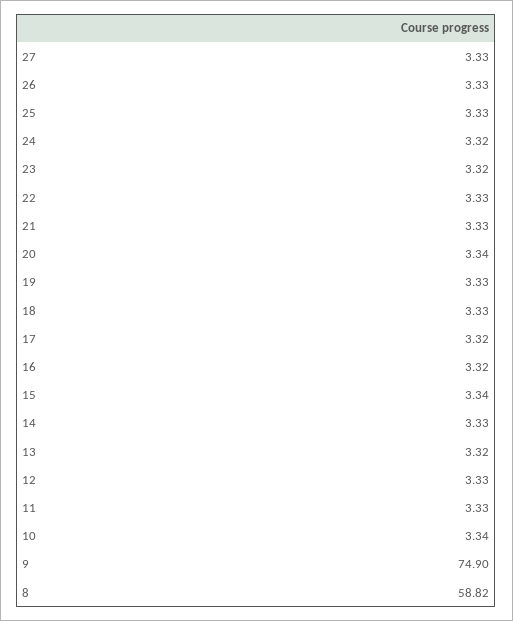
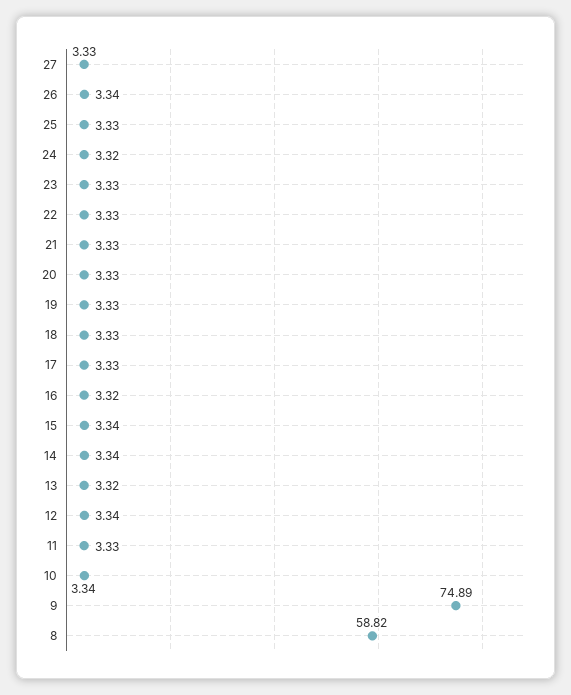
  {
    "27": 3.33,
-   "26": 3.33,
+   "26": 3.34,
    "25": 3.33,
    "24": 3.32,
-   "23": 3.32,
+   "23": 3.33,
    "22": 3.33,
    "21": 3.33,
-   "20": 3.34,
+   "20": 3.33,
    "19": 3.33,
    "18": 3.33,
-   "17": 3.32,
+   "17": 3.33,
    "16": 3.32,
    "15": 3.34,
-   "14": 3.33,
+   "14": 3.34,
    "13": 3.32,
-   "12": 3.33,
+   "12": 3.34,
    "11": 3.33,
    "10": 3.34,
-   "9": 74.9,
+   "9": 74.89,
    "8": 58.82
  }

